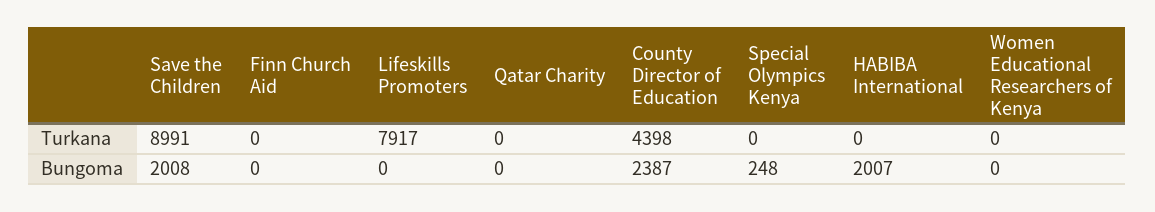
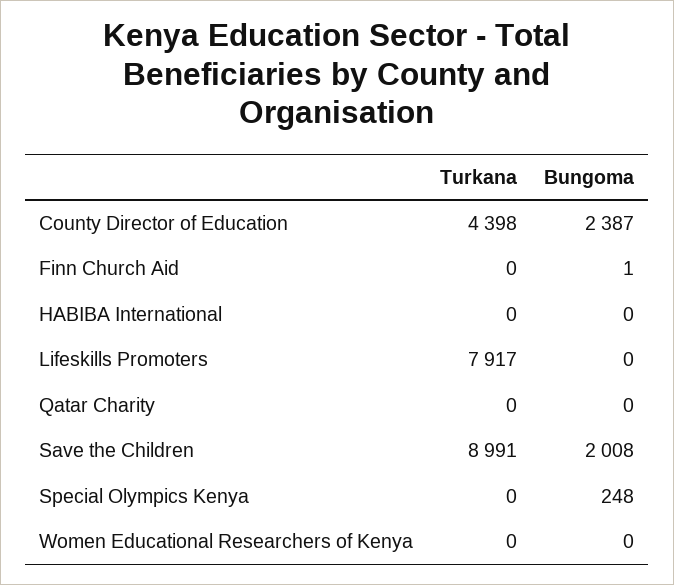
  {
    "Save the Children": {
      "Turkana": 8991,
      "Bungoma": 2008
    },
    "Finn Church Aid": {
      "Turkana": 0,
-     "Bungoma": 0
+     "Bungoma": 1
    },
    "Lifeskills Promoters": {
      "Turkana": 7917,
      "Bungoma": 0
    },
    "Qatar Charity": {
      "Turkana": 0,
      "Bungoma": 0
    },
    "County Director of Education": {
      "Turkana": 4398,
      "Bungoma": 2387
    },
    "Special Olympics Kenya": {
      "Turkana": 0,
      "Bungoma": 248
    },
    "HABIBA International": {
      "Turkana": 0,
-     "Bungoma": 2007
+     "Bungoma": 0
    },
    "Women Educational Researchers of Kenya": {
      "Turkana": 0,
      "Bungoma": 0
    }
  }

